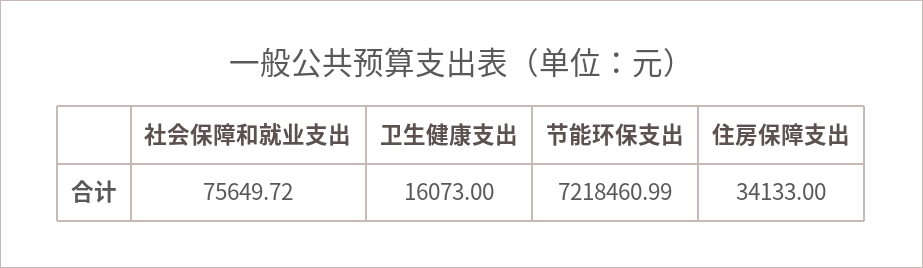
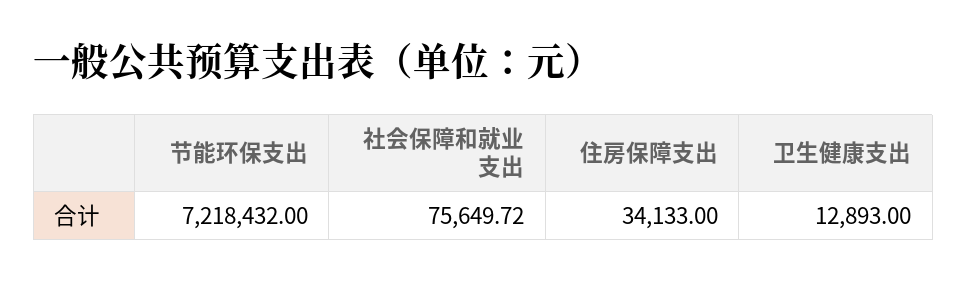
  {
    "社会保障和就业支出": 75649.72,
-   "卫生健康支出": 16073,
+   "卫生健康支出": 12893,
-   "节能环保支出": 7218460.99,
+   "节能环保支出": 7218432,
    "住房保障支出": 34133
  }

